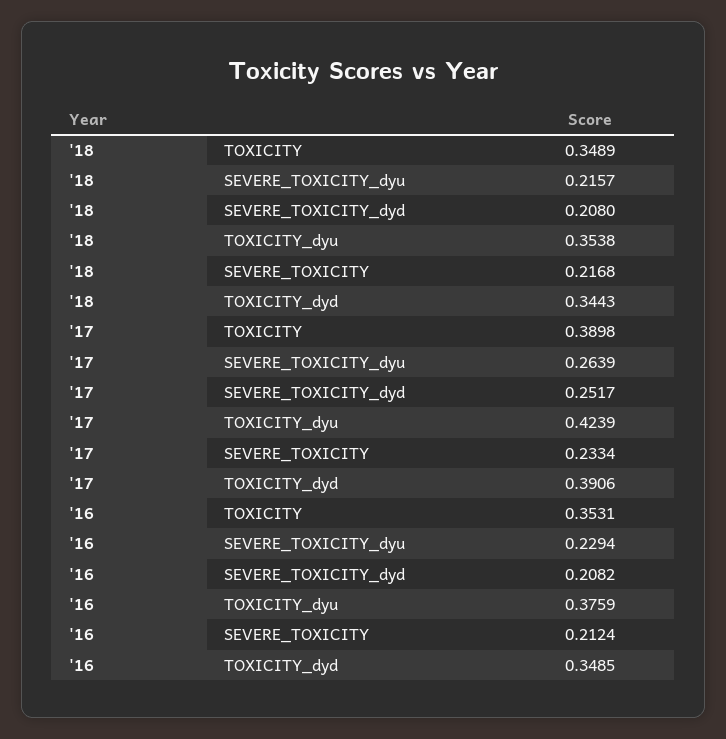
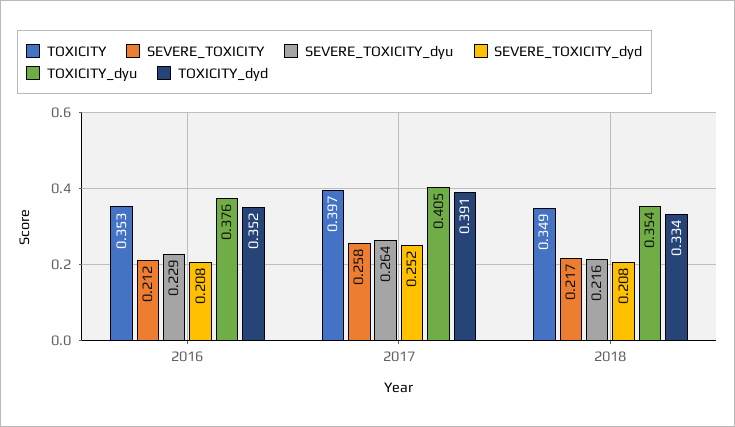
  {
    "TOXICITY": {
      "'18": 0.3489,
-     "'17": 0.3898,
+     "'17": 0.397,
      "'16": 0.3531
    },
    "SEVERE_TOXICITY_dyu": {
      "'18": 0.2157,
      "'17": 0.2639,
      "'16": 0.2294
    },
    "SEVERE_TOXICITY_dyd": {
      "'18": 0.208,
      "'17": 0.2517,
      "'16": 0.2082
    },
    "TOXICITY_dyu": {
      "'18": 0.3538,
-     "'17": 0.4239,
+     "'17": 0.405,
      "'16": 0.3759
    },
    "SEVERE_TOXICITY": {
      "'18": 0.2168,
-     "'17": 0.2334,
+     "'17": 0.258,
      "'16": 0.2124
    },
    "TOXICITY_dyd": {
-     "'18": 0.3443,
+     "'18": 0.334,
      "'17": 0.3906,
-     "'16": 0.3485
+     "'16": 0.352
    }
  }

